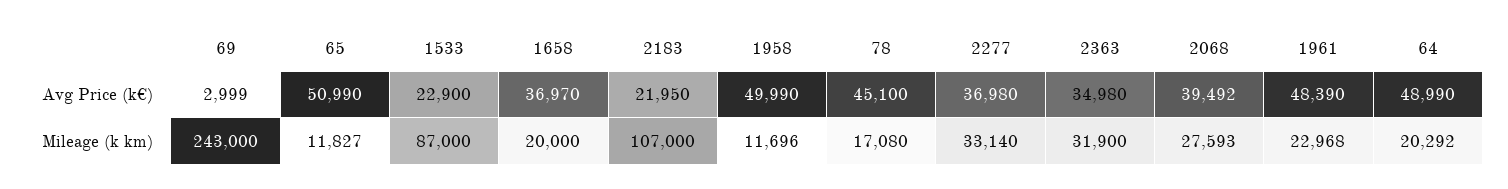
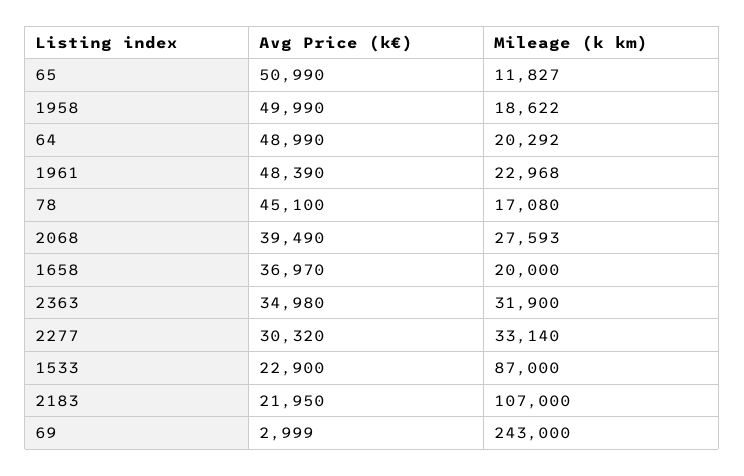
  {
    "69": {
      "Avg Price (k€)": 2999,
      "Mileage (k km)": 243000
    },
    "65": {
      "Avg Price (k€)": 50990,
      "Mileage (k km)": 11827
    },
    "1533": {
      "Avg Price (k€)": 22900,
      "Mileage (k km)": 87000
    },
    "1658": {
      "Avg Price (k€)": 36970,
      "Mileage (k km)": 20000
    },
    "2183": {
      "Avg Price (k€)": 21950,
      "Mileage (k km)": 107000
    },
    "1958": {
      "Avg Price (k€)": 49990,
-     "Mileage (k km)": 11696
+     "Mileage (k km)": 18622
    },
    "78": {
      "Avg Price (k€)": 45100,
      "Mileage (k km)": 17080
    },
    "2277": {
-     "Avg Price (k€)": 36980,
+     "Avg Price (k€)": 30320,
      "Mileage (k km)": 33140
    },
    "2363": {
      "Avg Price (k€)": 34980,
      "Mileage (k km)": 31900
    },
    "2068": {
-     "Avg Price (k€)": 39492,
+     "Avg Price (k€)": 39490,
      "Mileage (k km)": 27593
    },
    "1961": {
      "Avg Price (k€)": 48390,
      "Mileage (k km)": 22968
    },
    "64": {
      "Avg Price (k€)": 48990,
      "Mileage (k km)": 20292
    }
  }

